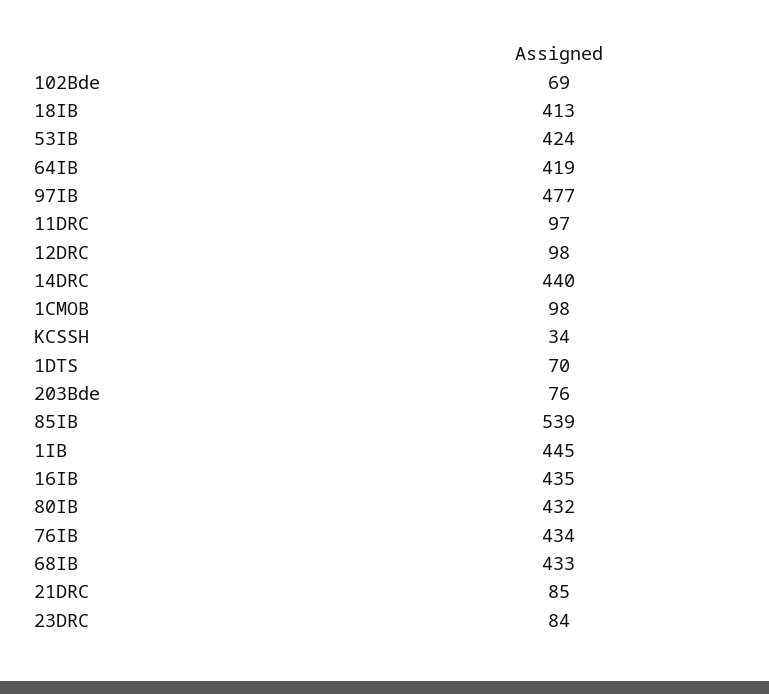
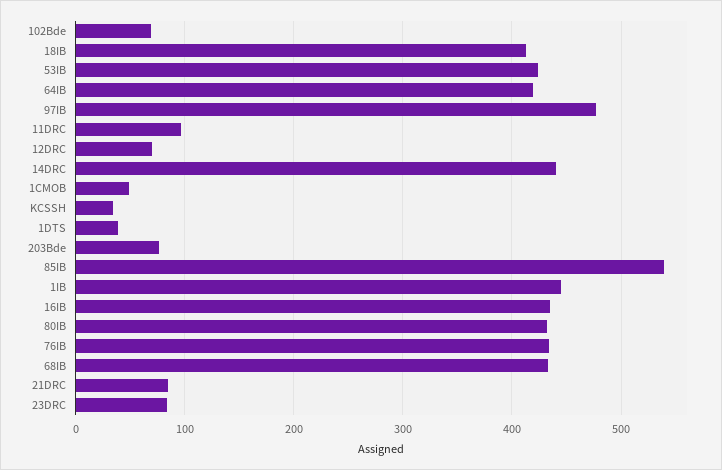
  {
    "102Bde": 69,
    "18IB": 413,
    "53IB": 424,
    "64IB": 419,
    "97IB": 477,
    "11DRC": 97,
-   "12DRC": 98,
+   "12DRC": 70,
    "14DRC": 440,
-   "1CMOB": 98,
+   "1CMOB": 50,
    "KCSSH": 34,
-   "1DTS": 70,
+   "1DTS": 40,
    "203Bde": 76,
    "85IB": 539,
    "1IB": 445,
    "16IB": 435,
    "80IB": 432,
    "76IB": 434,
    "68IB": 433,
    "21DRC": 85,
    "23DRC": 84
  }

